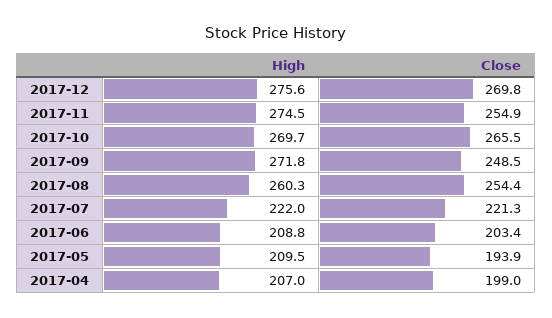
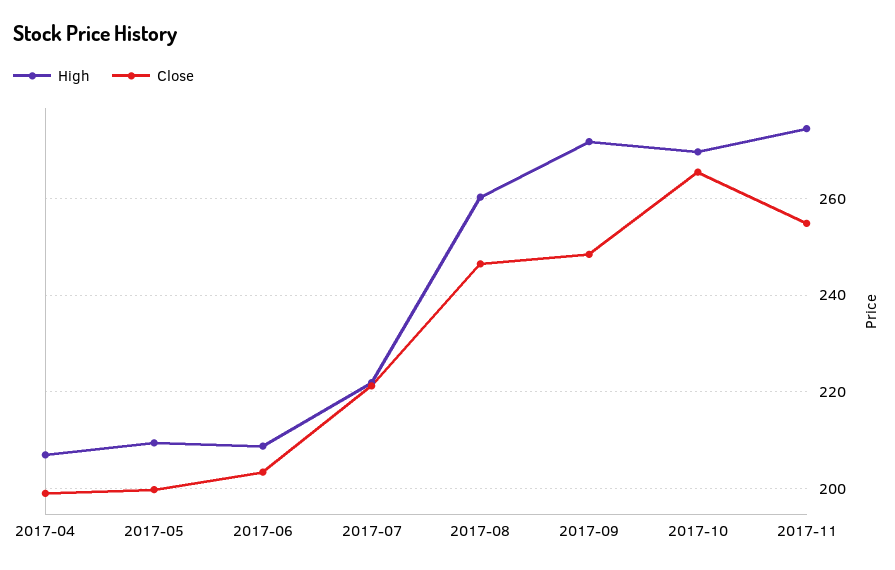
  {
    "High": {
-     "2017-12": 275.6,
      "2017-11": 274.5,
      "2017-10": 269.7,
      "2017-09": 271.8,
      "2017-08": 260.3,
      "2017-07": 222,
      "2017-06": 208.8,
      "2017-05": 209.5,
      "2017-04": 207
    },
    "Close": {
-     "2017-12": 269.8,
      "2017-11": 254.9,
      "2017-10": 265.5,
      "2017-09": 248.5,
-     "2017-08": 254.4,
+     "2017-08": 246,
      "2017-07": 221.3,
      "2017-06": 203.4,
-     "2017-05": 193.9,
+     "2017-05": 200,
      "2017-04": 199
    }
  }

